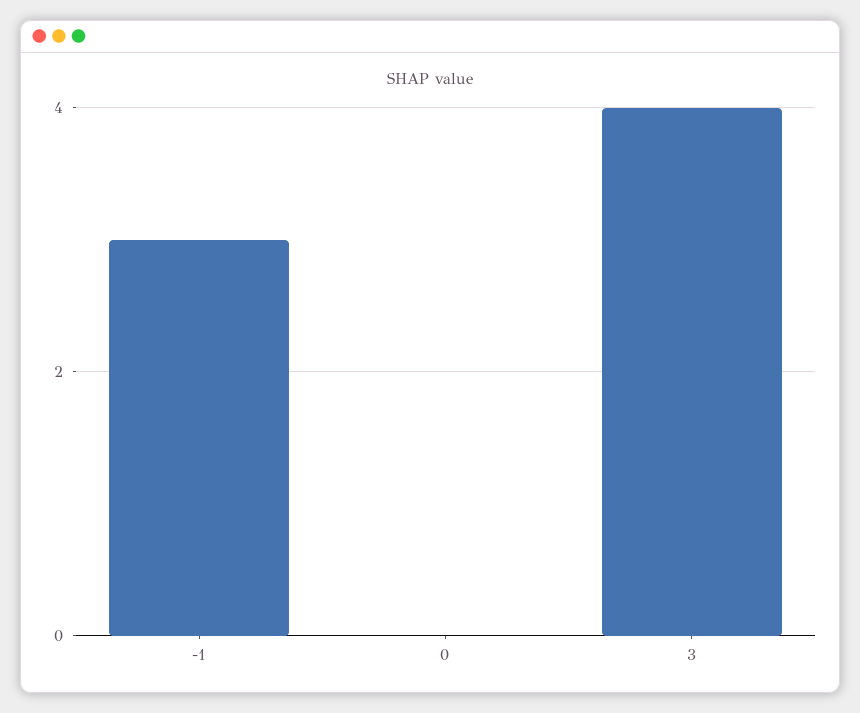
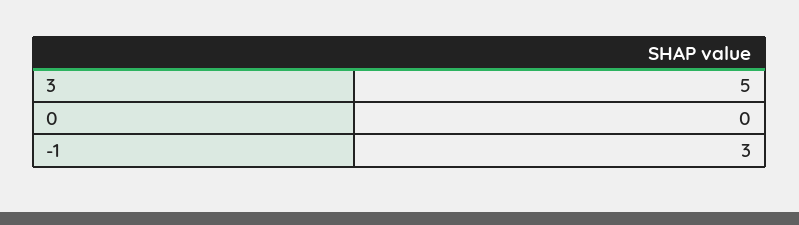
  {
    "-1": 3,
    "0": 0,
-   "3": 4
+   "3": 5
  }

